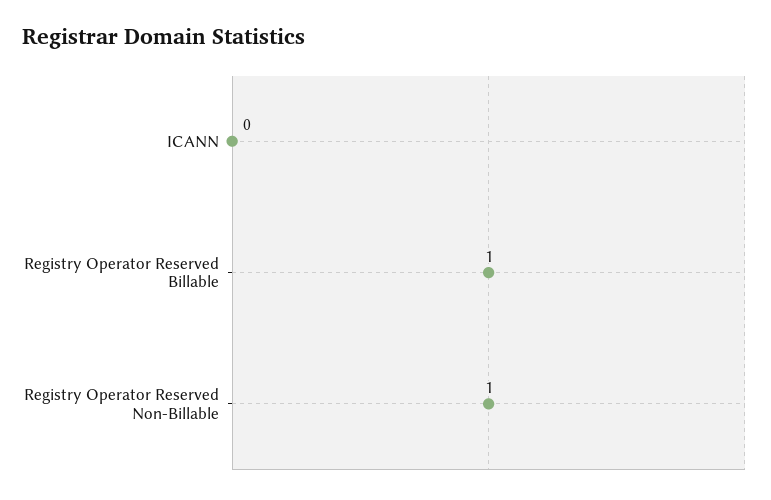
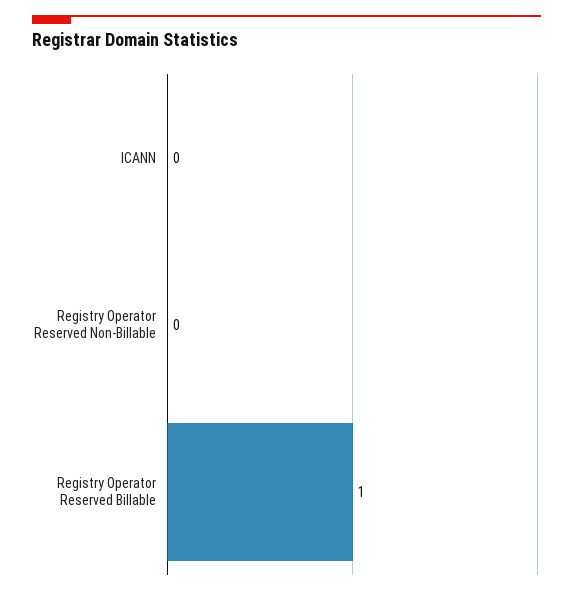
  {
    "ICANN": 0,
    "Registry Operator Reserved Billable": 1,
-   "Registry Operator Reserved Non-Billable": 1
+   "Registry Operator Reserved Non-Billable": 0
  }

